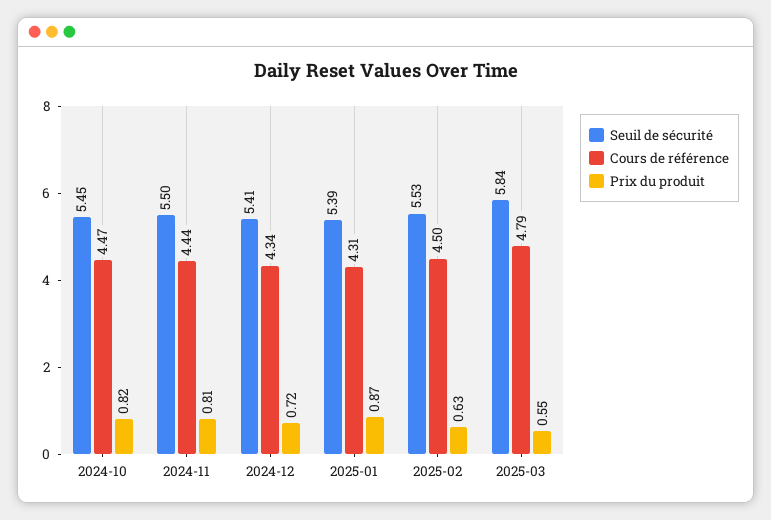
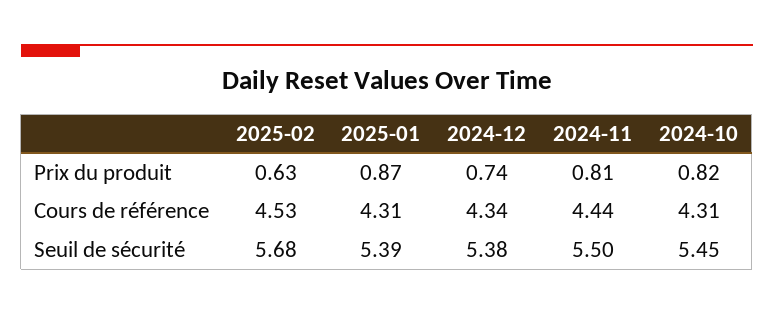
  {
    "Seuil de sécurité": {
      "2024-10": 5.45,
      "2024-11": 5.5,
-     "2024-12": 5.41,
+     "2024-12": 5.38,
      "2025-01": 5.39,
-     "2025-02": 5.53,
+     "2025-02": 5.68
-     "2025-03": 5.84
    },
    "Cours de référence": {
-     "2024-10": 4.47,
+     "2024-10": 4.31,
      "2024-11": 4.44,
      "2024-12": 4.34,
      "2025-01": 4.31,
-     "2025-02": 4.5,
+     "2025-02": 4.53
-     "2025-03": 4.79
    },
    "Prix du produit": {
      "2024-10": 0.82,
      "2024-11": 0.81,
-     "2024-12": 0.72,
+     "2024-12": 0.74,
      "2025-01": 0.87,
-     "2025-02": 0.63,
+     "2025-02": 0.63
-     "2025-03": 0.55
    }
  }

